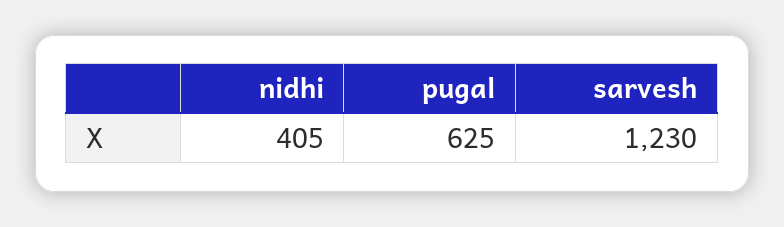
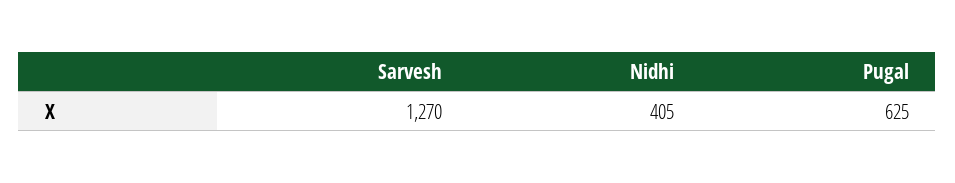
  {
    "nidhi": 405,
    "pugal": 625,
-   "sarvesh": 1230
+   "sarvesh": 1270
  }

